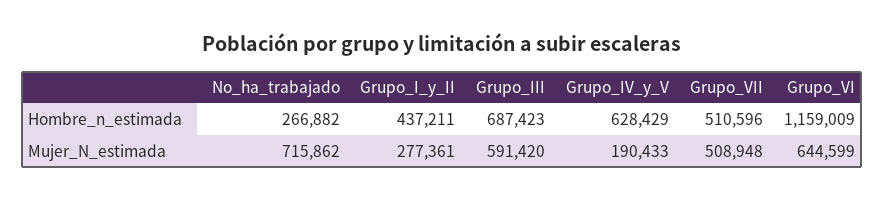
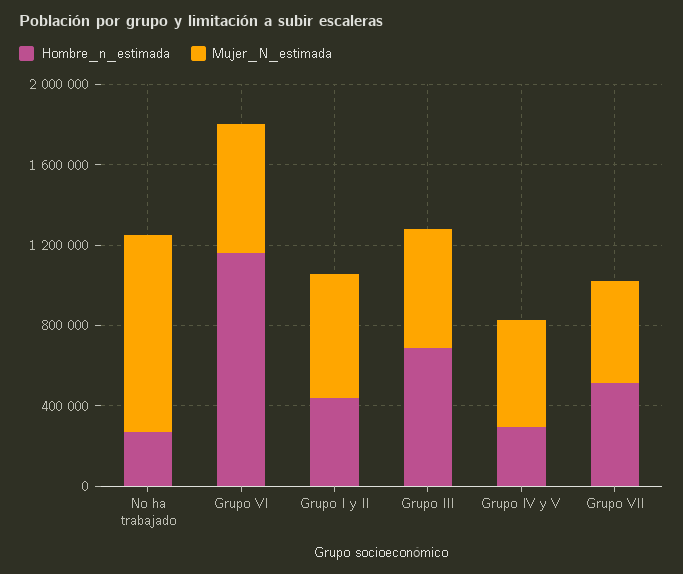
  {
    "Hombre_n_estimada": {
      "No_ha_trabajado": 266882,
      "Grupo_I_y_II": 437211,
      "Grupo_III": 687423,
-     "Grupo_IV_y_V": 628429,
+     "Grupo_IV_y_V": 300000,
      "Grupo_VII": 510596,
      "Grupo_VI": 1159009
    },
    "Mujer_N_estimada": {
-     "No_ha_trabajado": 715862,
+     "No_ha_trabajado": 1000000,
-     "Grupo_I_y_II": 277361,
+     "Grupo_I_y_II": 600000,
      "Grupo_III": 591420,
-     "Grupo_IV_y_V": 190433,
+     "Grupo_IV_y_V": 500000,
      "Grupo_VII": 508948,
      "Grupo_VI": 644599
    }
  }

